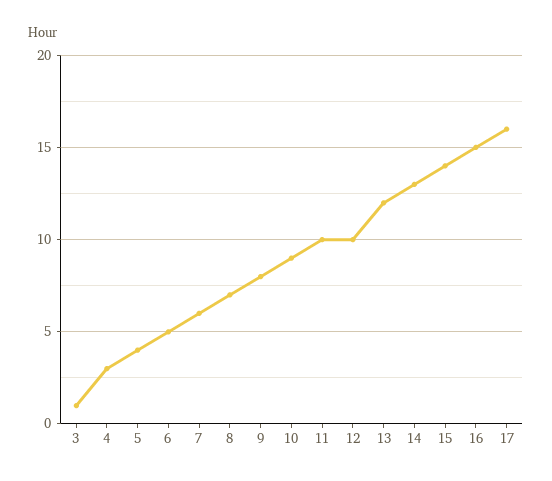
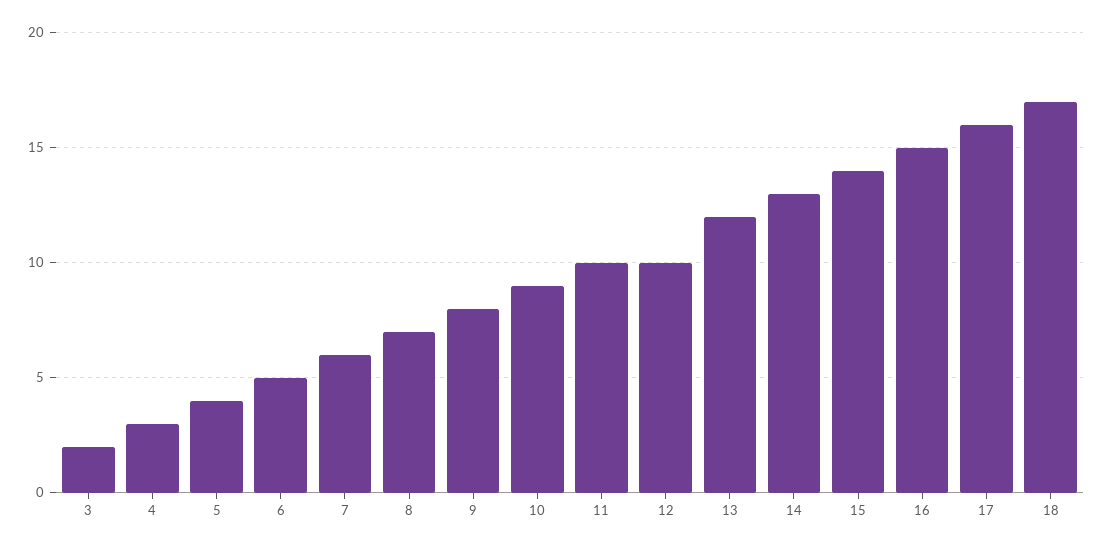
  {
-   "3": 1,
+   "3": 2,
    "4": 3,
    "5": 4,
    "6": 5,
    "7": 6,
    "8": 7,
    "9": 8,
    "10": 9,
    "11": 10,
    "12": 10,
    "13": 12,
    "14": 13,
    "15": 14,
    "16": 15,
-   "17": 16
+   "17": 16,
+   "18": 17
  }

